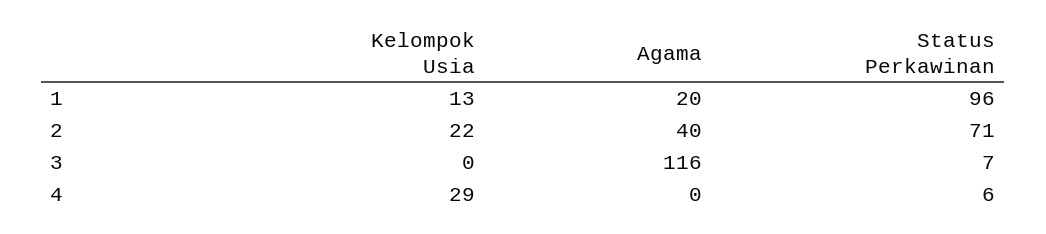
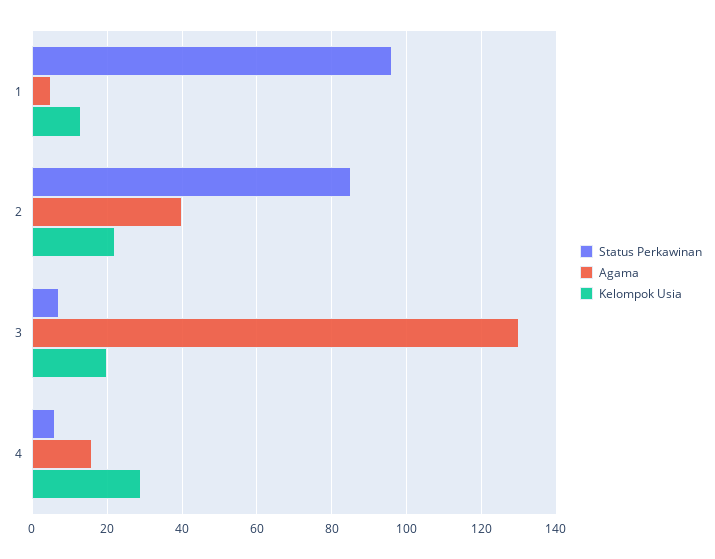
  {
    "Kelompok Usia": {
      "1": 13,
      "2": 22,
-     "3": 0,
+     "3": 20,
      "4": 29
    },
    "Agama": {
-     "1": 20,
+     "1": 5,
      "2": 40,
-     "3": 116,
+     "3": 130,
-     "4": 0
+     "4": 15
    },
    "Status Perkawinan": {
      "1": 96,
-     "2": 71,
+     "2": 85,
      "3": 7,
      "4": 6
    }
  }

